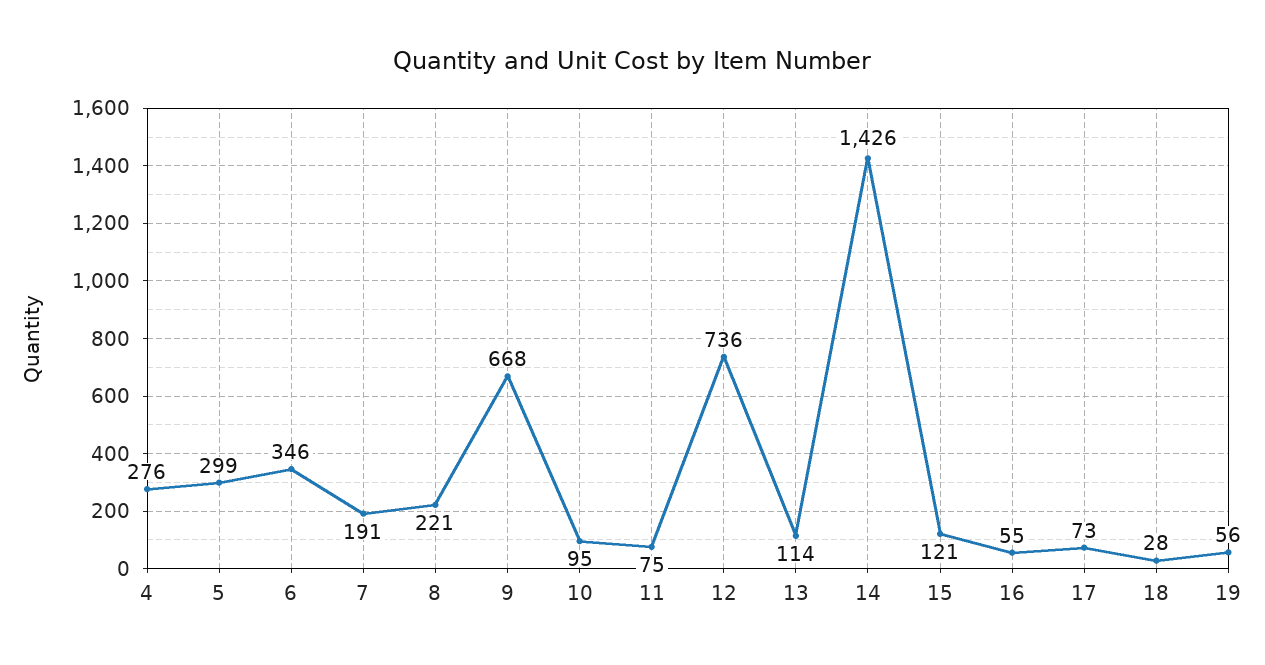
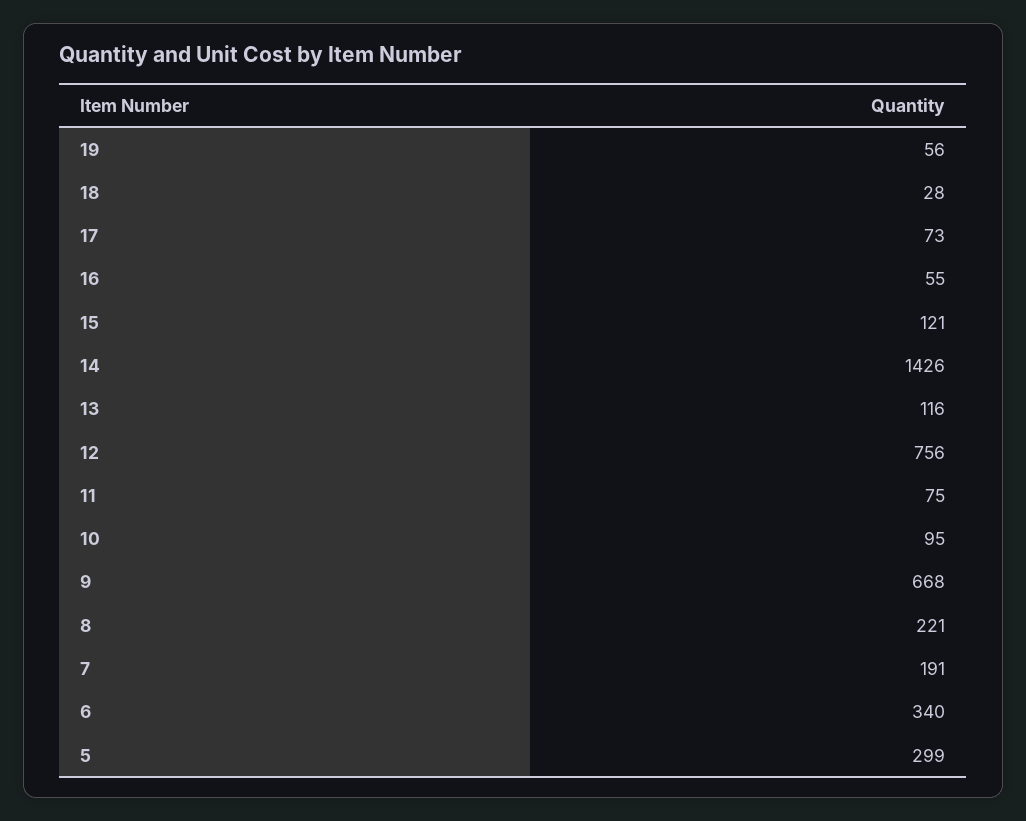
  {
-   "4": 276,
    "5": 299,
-   "6": 346,
+   "6": 340,
    "7": 191,
    "8": 221,
    "9": 668,
    "10": 95,
    "11": 75,
-   "12": 736,
+   "12": 756,
-   "13": 114,
+   "13": 116,
    "14": 1426,
    "15": 121,
    "16": 55,
    "17": 73,
    "18": 28,
    "19": 56
  }

